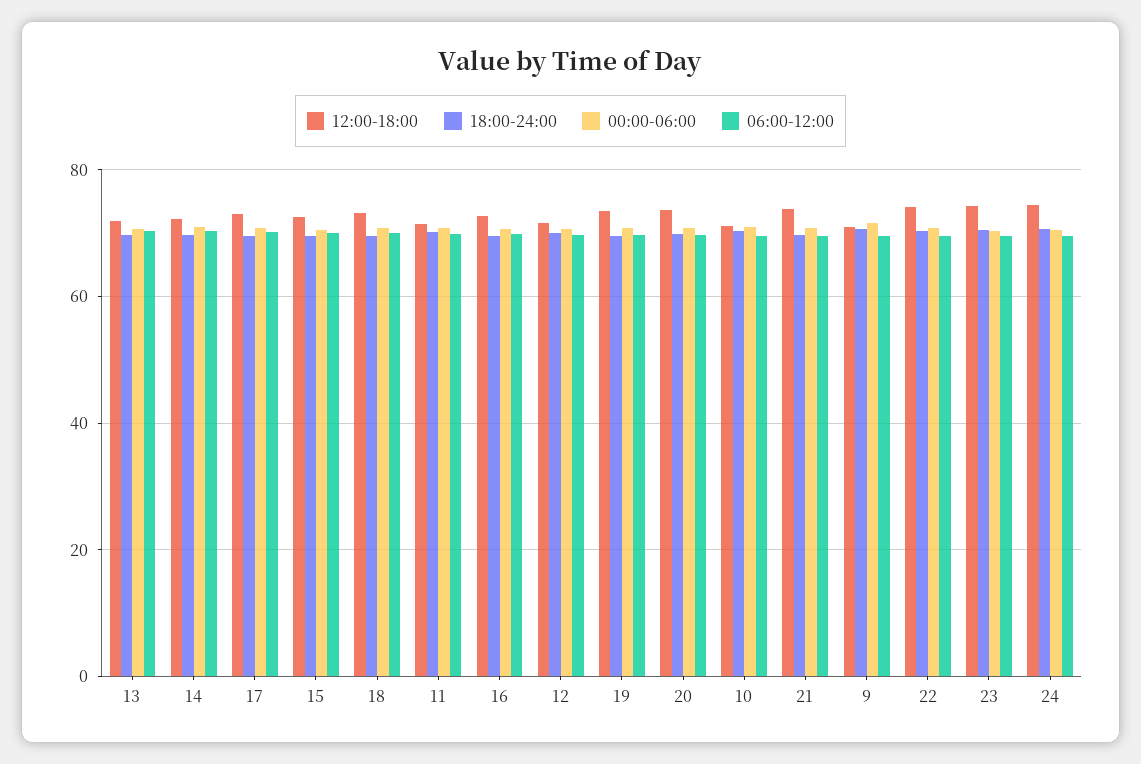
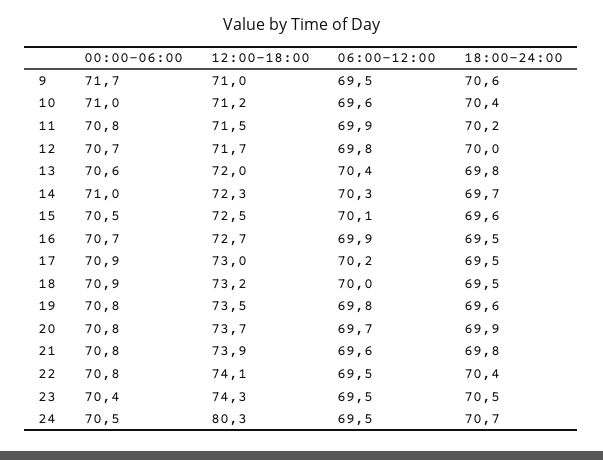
  {
    "12:00-18:00": {
      "13": 72,
      "14": 72.3,
      "17": 73,
      "15": 72.5,
      "18": 73.2,
      "11": 71.5,
      "16": 72.7,
      "12": 71.7,
      "19": 73.5,
      "20": 73.7,
      "10": 71.2,
      "21": 73.9,
      "9": 71,
      "22": 74.1,
      "23": 74.3,
-     "24": 74
+     "24": 80.3
    },
    "18:00-24:00": {
      "13": 69.8,
      "14": 69.7,
      "17": 69.5,
      "15": 69.6,
      "18": 69.5,
      "11": 70.2,
      "16": 69.5,
      "12": 70,
      "19": 69.6,
      "20": 69.9,
      "10": 70.4,
      "21": 69.8,
      "9": 70.6,
      "22": 70.4,
      "23": 70.5,
      "24": 70.7
    },
    "00:00-06:00": {
      "13": 70.6,
      "14": 71,
      "17": 70.9,
      "15": 70.5,
      "18": 70.9,
      "11": 70.8,
      "16": 70.7,
      "12": 70.7,
      "19": 70.8,
      "20": 70.8,
      "10": 71,
      "21": 70.8,
      "9": 71.7,
      "22": 70.8,
      "23": 70.4,
      "24": 70.5
    },
    "06:00-12:00": {
      "13": 70.4,
      "14": 70.3,
      "17": 70.2,
      "15": 70.1,
      "18": 70,
      "11": 69.9,
      "16": 69.9,
      "12": 69.8,
      "19": 69.8,
      "20": 69.7,
      "10": 69.6,
      "21": 69.6,
      "9": 69.5,
      "22": 69.5,
      "23": 69.5,
      "24": 69.5
    }
  }

